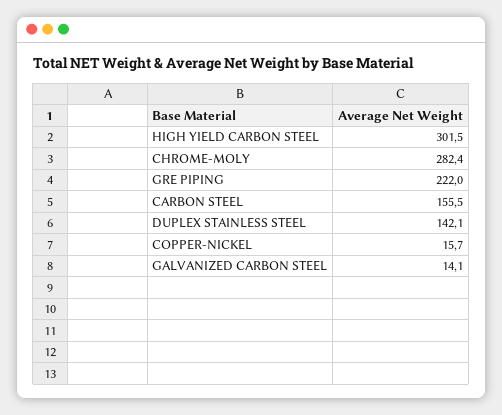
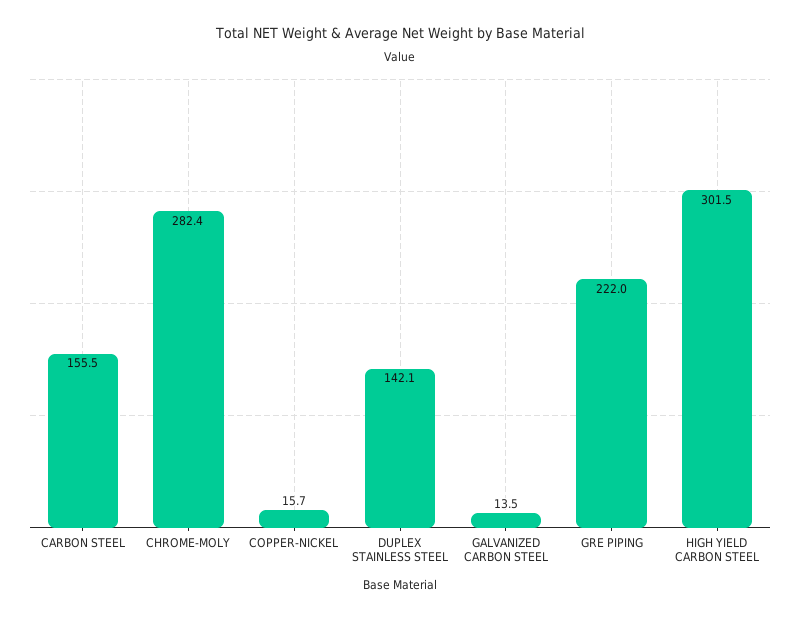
  {
    "HIGH YIELD CARBON STEEL": 301.5,
    "CHROME-MOLY": 282.4,
    "GRE PIPING": 222,
    "CARBON STEEL": 155.5,
    "DUPLEX STAINLESS STEEL": 142.1,
    "COPPER-NICKEL": 15.7,
-   "GALVANIZED CARBON STEEL": 14.1
+   "GALVANIZED CARBON STEEL": 13.5
  }

